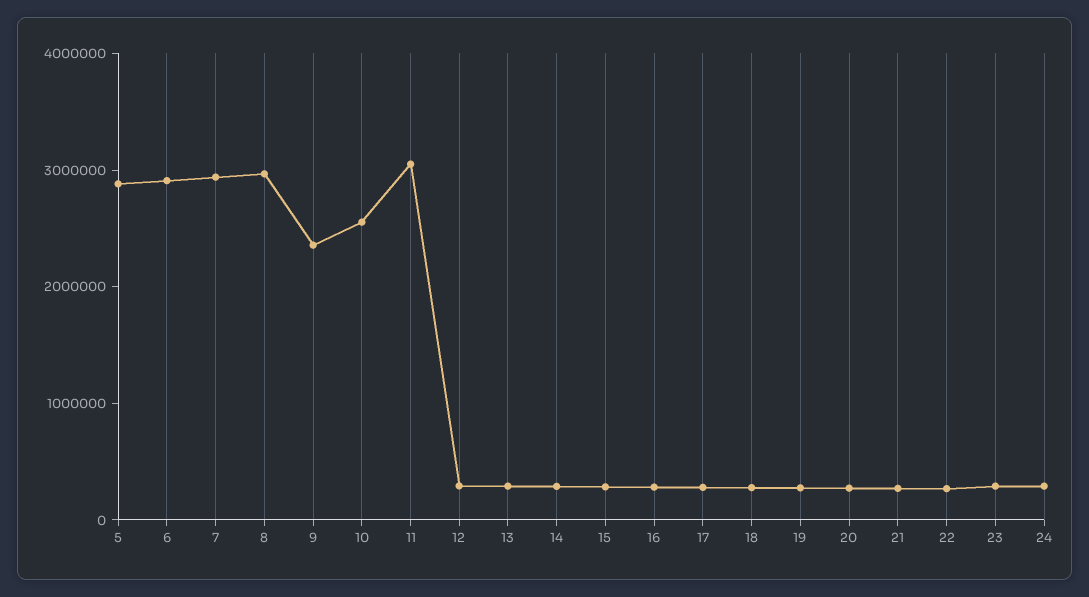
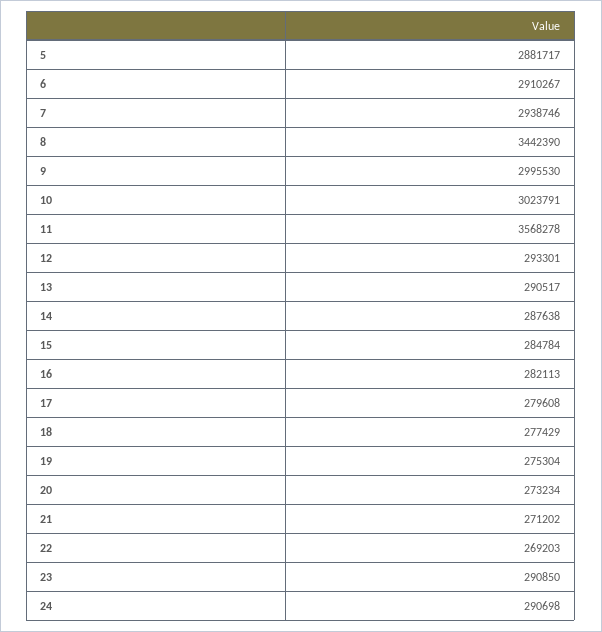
  {
    "5": 2881717,
    "6": 2910267,
    "7": 2938746,
-   "8": 3000000,
+   "8": 3442390,
-   "9": 2400000,
+   "9": 2995530,
-   "10": 2600000,
+   "10": 3023791,
-   "11": 3000000,
+   "11": 3568278,
    "12": 293301,
    "13": 290517,
    "14": 287638,
    "15": 284784,
    "16": 282113,
    "17": 279608,
    "18": 277429,
    "19": 275304,
    "20": 273234,
    "21": 271202,
    "22": 269203,
    "23": 290850,
    "24": 290698
  }

